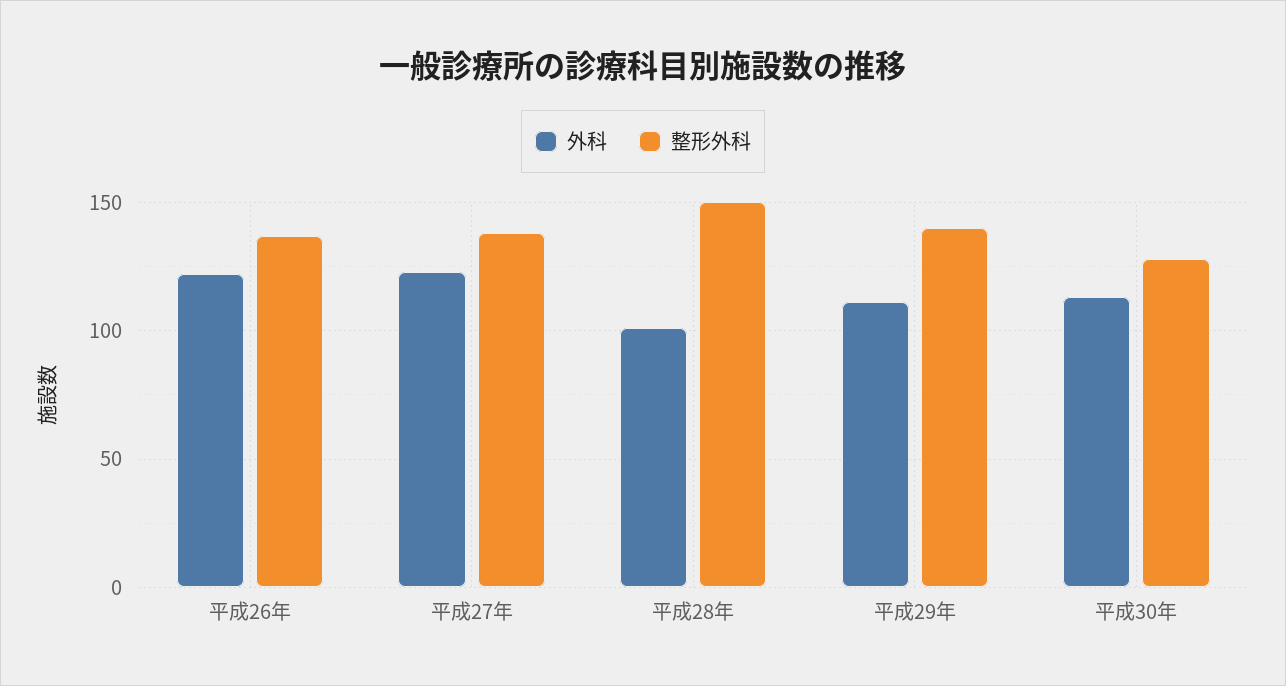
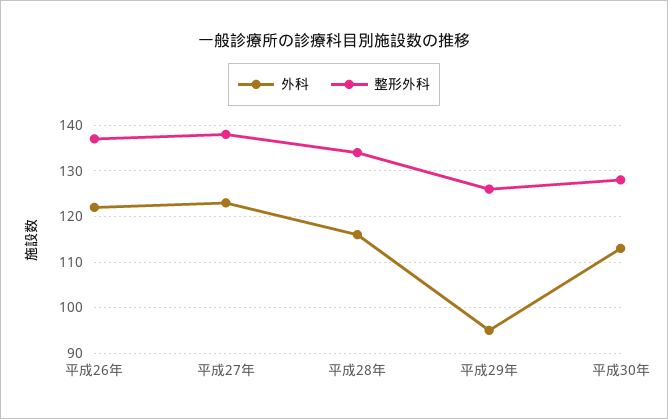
  {
    "外科": {
      "平成26年": 120,
      "平成27年": 125,
-     "平成28年": 100,
+     "平成28年": 115,
-     "平成29年": 110,
+     "平成29年": 95,
      "平成30年": 115
    },
    "整形外科": {
      "平成26年": 135,
      "平成27年": 140,
-     "平成28年": 150,
+     "平成28年": 135,
-     "平成29年": 140,
+     "平成29年": 125,
      "平成30年": 130
    }
  }

